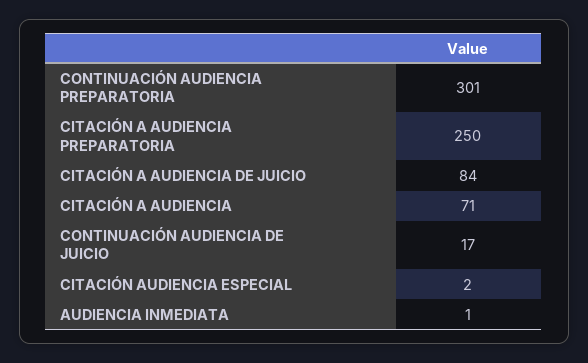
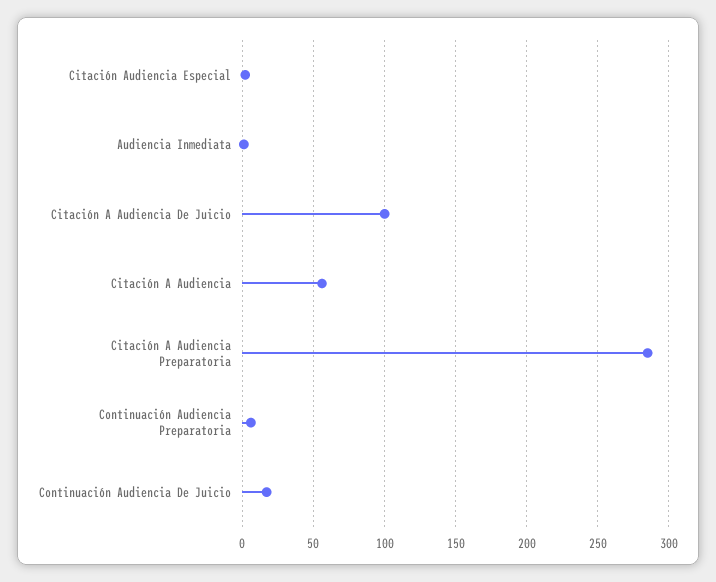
  {
-   "CONTINUACIÓN AUDIENCIA PREPARATORIA": 301,
+   "CONTINUACIÓN AUDIENCIA PREPARATORIA": 5,
-   "CITACIÓN A AUDIENCIA PREPARATORIA": 250,
+   "CITACIÓN A AUDIENCIA PREPARATORIA": 285,
-   "CITACIÓN A AUDIENCIA DE JUICIO": 84,
+   "CITACIÓN A AUDIENCIA DE JUICIO": 100,
-   "CITACIÓN A AUDIENCIA": 71,
+   "CITACIÓN A AUDIENCIA": 55,
    "CONTINUACIÓN AUDIENCIA DE JUICIO": 17,
    "CITACIÓN AUDIENCIA ESPECIAL": 2,
    "AUDIENCIA INMEDIATA": 1
  }

